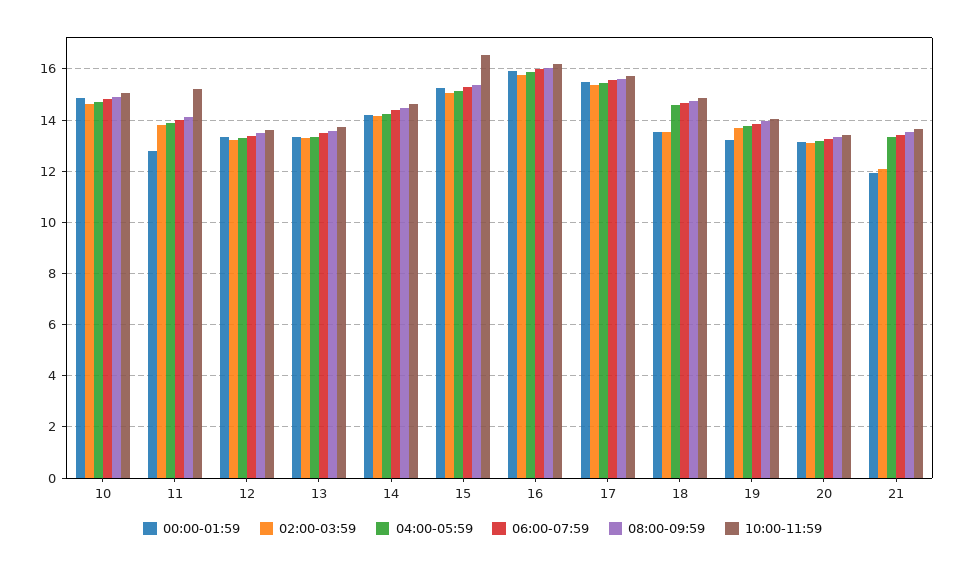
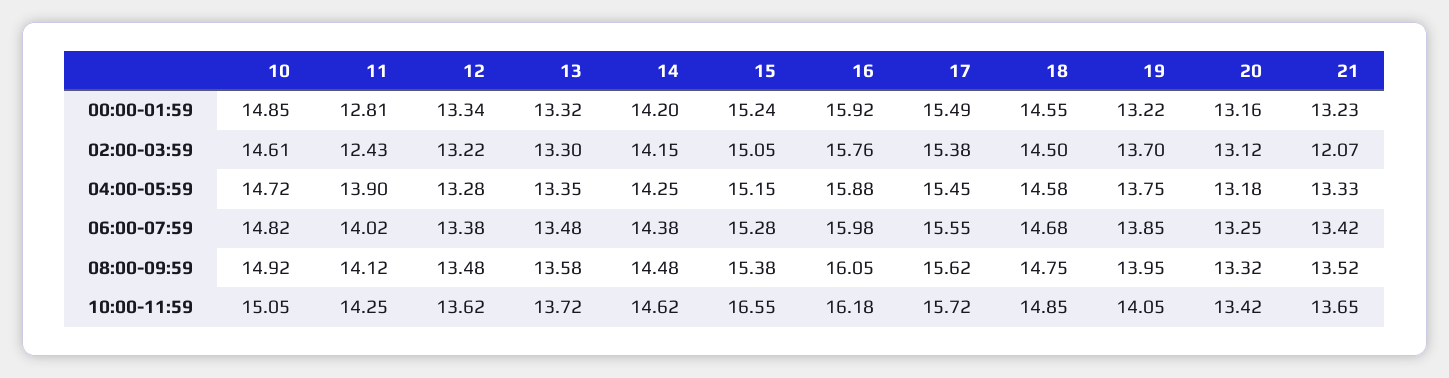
  {
    "00:00-01:59": {
      "10": 14.85,
      "11": 12.81,
      "12": 13.34,
      "13": 13.32,
      "14": 14.2,
      "15": 15.24,
      "16": 15.92,
      "17": 15.49,
-     "18": 13.5,
+     "18": 14.55,
      "19": 13.22,
      "20": 13.16,
-     "21": 12
+     "21": 13.23
    },
    "02:00-03:59": {
      "10": 14.61,
-     "11": 13.75,
+     "11": 12.43,
      "12": 13.22,
      "13": 13.3,
      "14": 14.15,
      "15": 15.05,
      "16": 15.76,
      "17": 15.38,
-     "18": 13.5,
+     "18": 14.5,
      "19": 13.7,
      "20": 13.12,
      "21": 12.07
    },
    "04:00-05:59": {
      "10": 14.72,
      "11": 13.9,
      "12": 13.28,
      "13": 13.35,
      "14": 14.25,
      "15": 15.15,
      "16": 15.88,
      "17": 15.45,
      "18": 14.58,
      "19": 13.75,
      "20": 13.18,
      "21": 13.33
    },
    "06:00-07:59": {
      "10": 14.82,
      "11": 14.02,
      "12": 13.38,
      "13": 13.48,
      "14": 14.38,
      "15": 15.28,
      "16": 15.98,
      "17": 15.55,
      "18": 14.68,
      "19": 13.85,
      "20": 13.25,
      "21": 13.42
    },
    "08:00-09:59": {
      "10": 14.92,
      "11": 14.12,
      "12": 13.48,
      "13": 13.58,
      "14": 14.48,
      "15": 15.38,
      "16": 16.05,
      "17": 15.62,
      "18": 14.75,
      "19": 13.95,
      "20": 13.32,
      "21": 13.52
    },
    "10:00-11:59": {
      "10": 15.05,
-     "11": 15.25,
+     "11": 14.25,
      "12": 13.62,
      "13": 13.72,
      "14": 14.62,
      "15": 16.55,
      "16": 16.18,
      "17": 15.72,
      "18": 14.85,
      "19": 14.05,
      "20": 13.42,
      "21": 13.65
    }
  }

